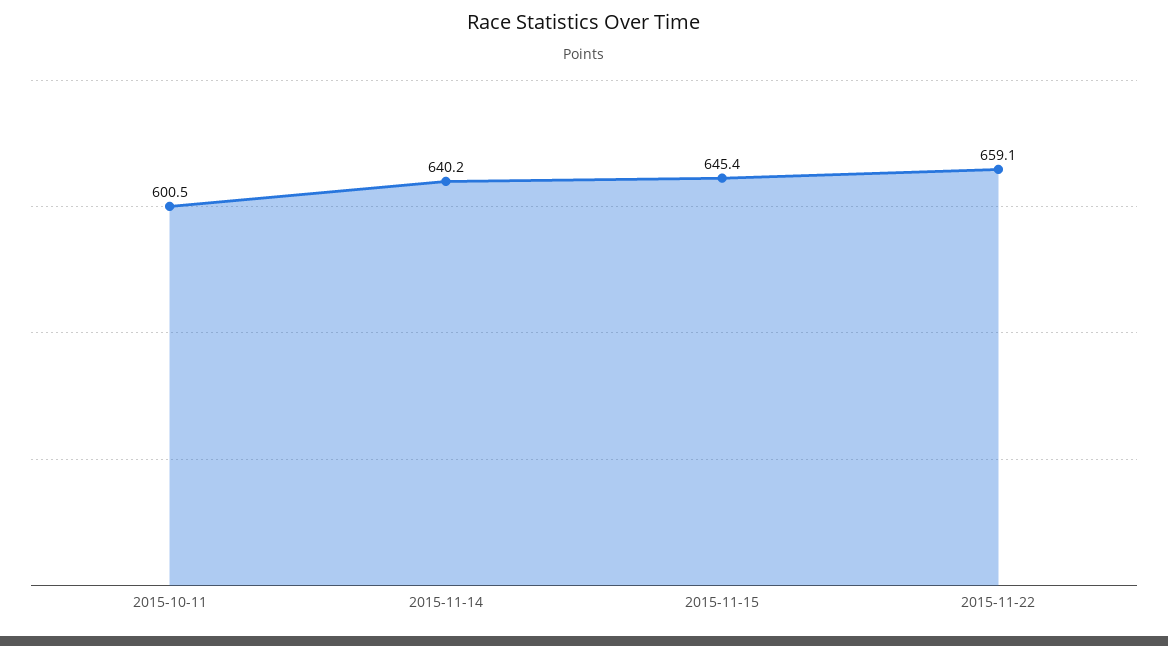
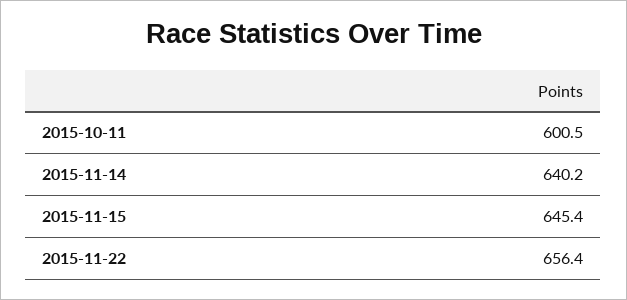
  {
    "2015-10-11": 600.5,
    "2015-11-14": 640.2,
    "2015-11-15": 645.4,
-   "2015-11-22": 659.1
+   "2015-11-22": 656.4
  }

